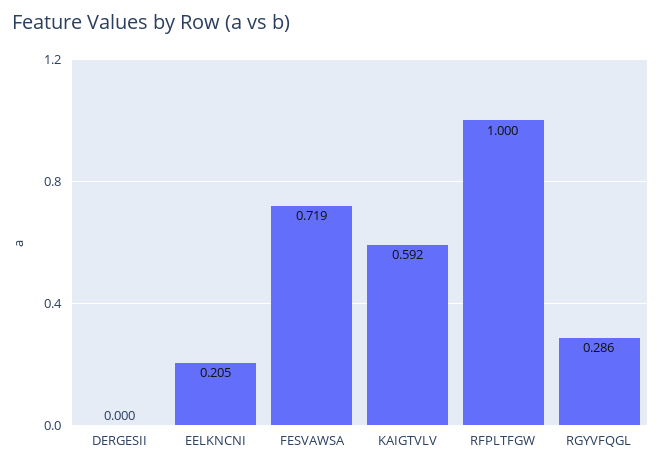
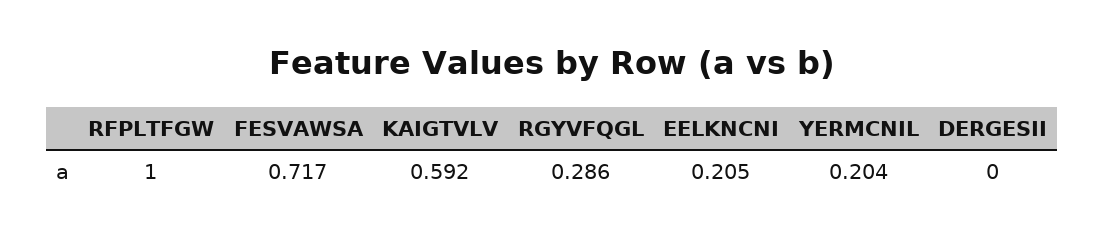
  {
    "DERGESII": 0,
    "EELKNCNI": 0.205,
-   "FESVAWSA": 0.719,
+   "FESVAWSA": 0.717,
    "KAIGTVLV": 0.592,
    "RFPLTFGW": 1,
-   "RGYVFQGL": 0.286
+   "RGYVFQGL": 0.286,
+   "YERMCNIL": 0.204
  }

